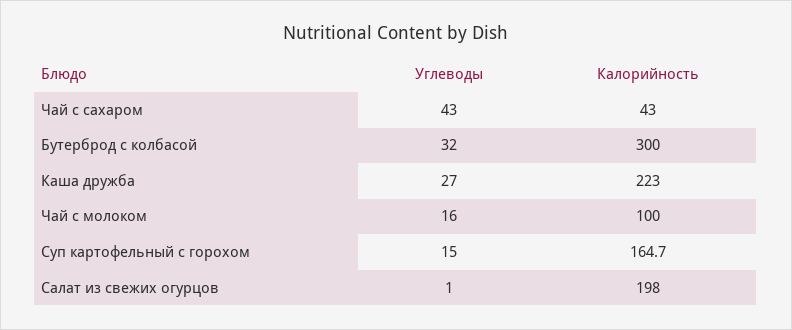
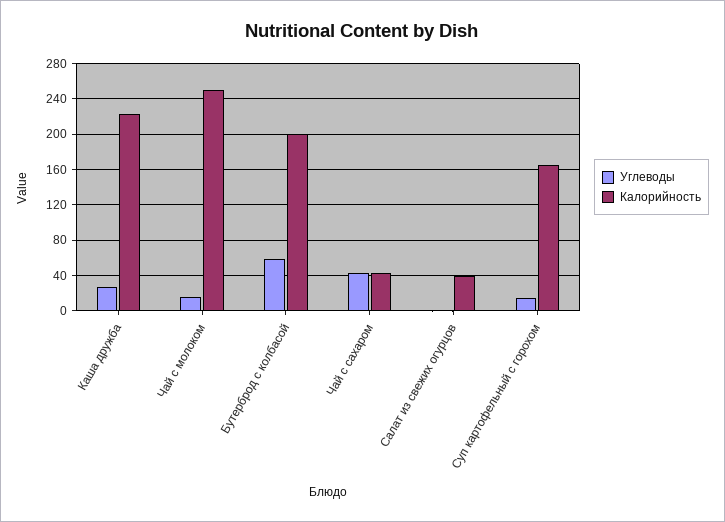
  {
    "Углеводы": {
      "Чай с сахаром": 43,
-     "Бутерброд с колбасой": 32,
+     "Бутерброд с колбасой": 60,
      "Каша дружба": 27,
      "Чай с молоком": 16,
      "Суп картофельный с горохом": 15,
      "Салат из свежих огурцов": 1
    },
    "Калорийность": {
      "Чай с сахаром": 43,
-     "Бутерброд с колбасой": 300,
+     "Бутерброд с колбасой": 200,
      "Каша дружба": 223,
-     "Чай с молоком": 100,
+     "Чай с молоком": 250,
      "Суп картофельный с горохом": 164.7,
-     "Салат из свежих огурцов": 198
+     "Салат из свежих огурцов": 40
    }
  }

